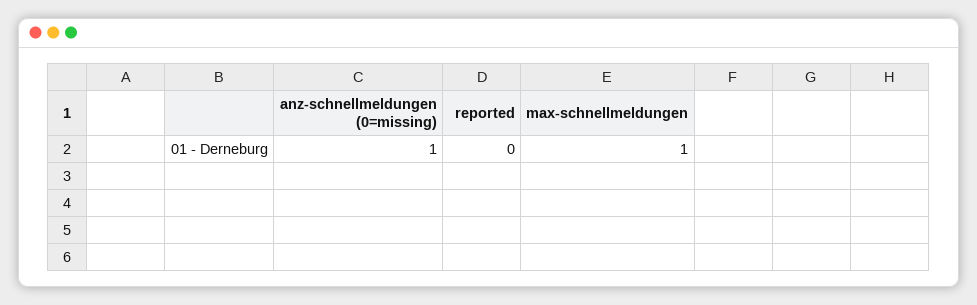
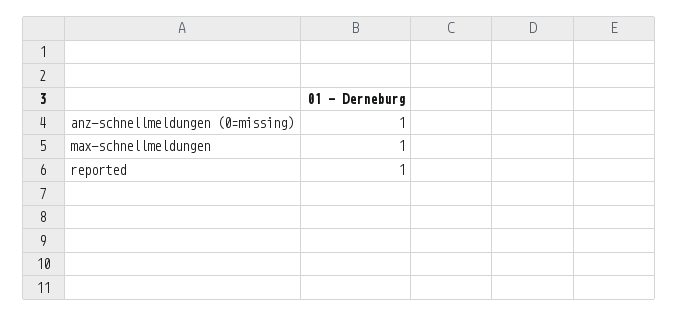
  {
    "anz-schnellmeldungen (0=missing)": 1,
-   "reported": 0,
+   "reported": 1,
    "max-schnellmeldungen": 1
  }

